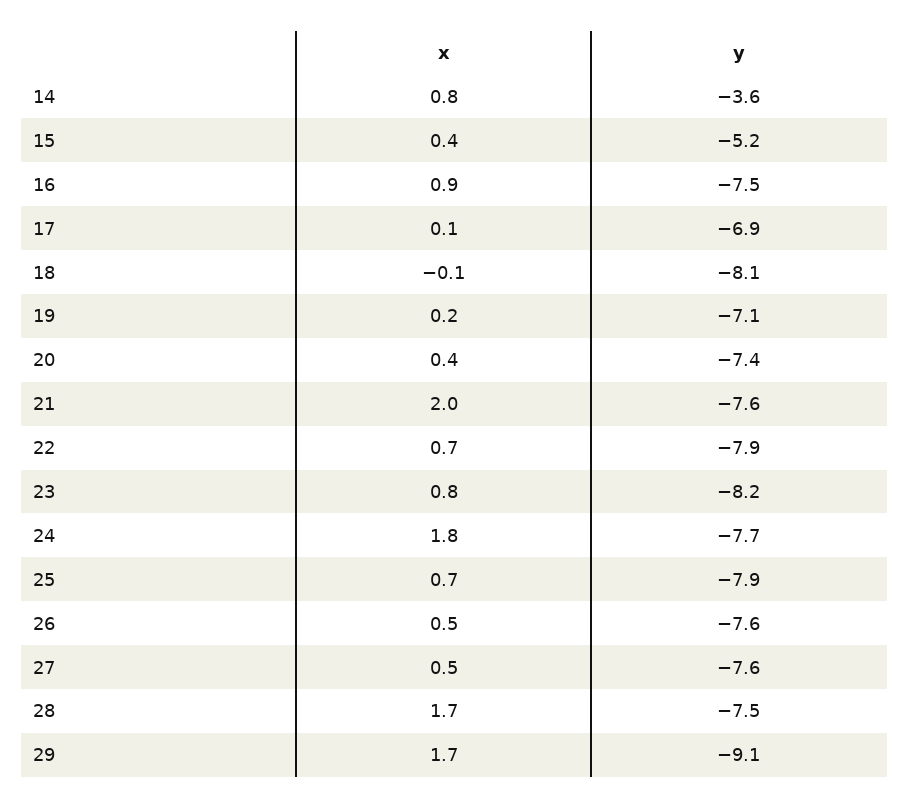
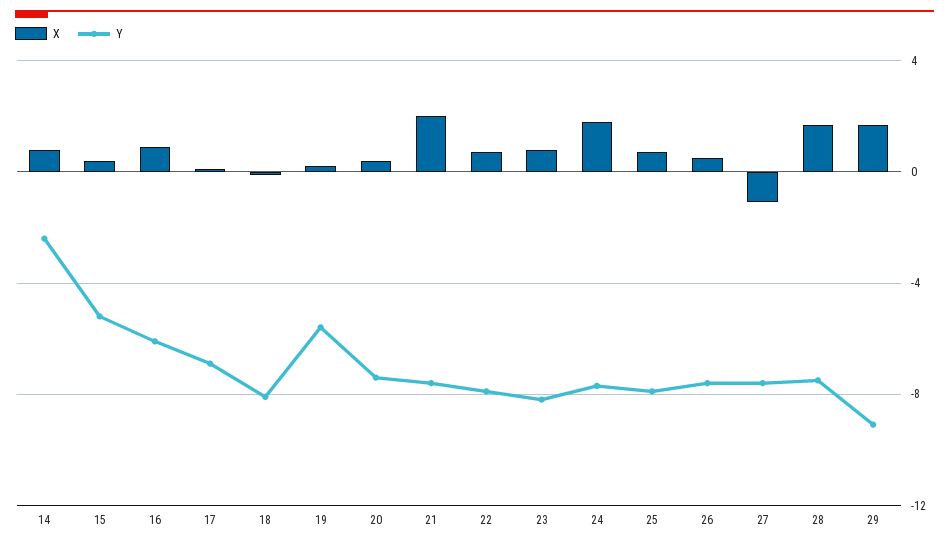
  {
    "x": {
      "14": 0.8,
      "15": 0.4,
      "16": 0.9,
      "17": 0.1,
      "18": -0.1,
      "19": 0.2,
      "20": 0.4,
      "21": 2,
      "22": 0.7,
      "23": 0.8,
      "24": 1.8,
      "25": 0.7,
      "26": 0.5,
-     "27": 0.5,
+     "27": -1,
      "28": 1.7,
      "29": 1.7
    },
    "y": {
-     "14": -3.6,
+     "14": -2.5,
      "15": -5.2,
-     "16": -7.5,
+     "16": -6,
      "17": -6.9,
      "18": -8.1,
-     "19": -7.1,
+     "19": -5.5,
      "20": -7.4,
      "21": -7.6,
      "22": -7.9,
      "23": -8.2,
      "24": -7.7,
      "25": -7.9,
      "26": -7.6,
      "27": -7.6,
      "28": -7.5,
      "29": -9.1
    }
  }

